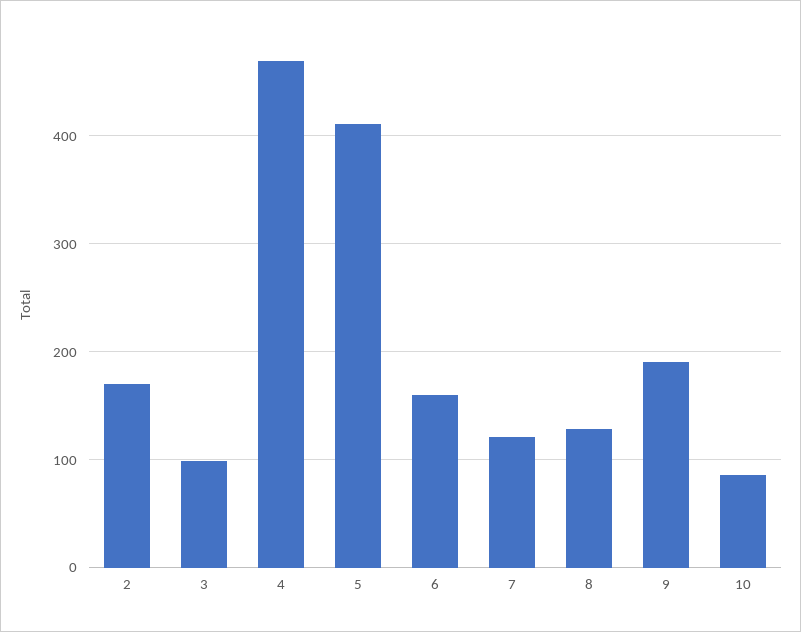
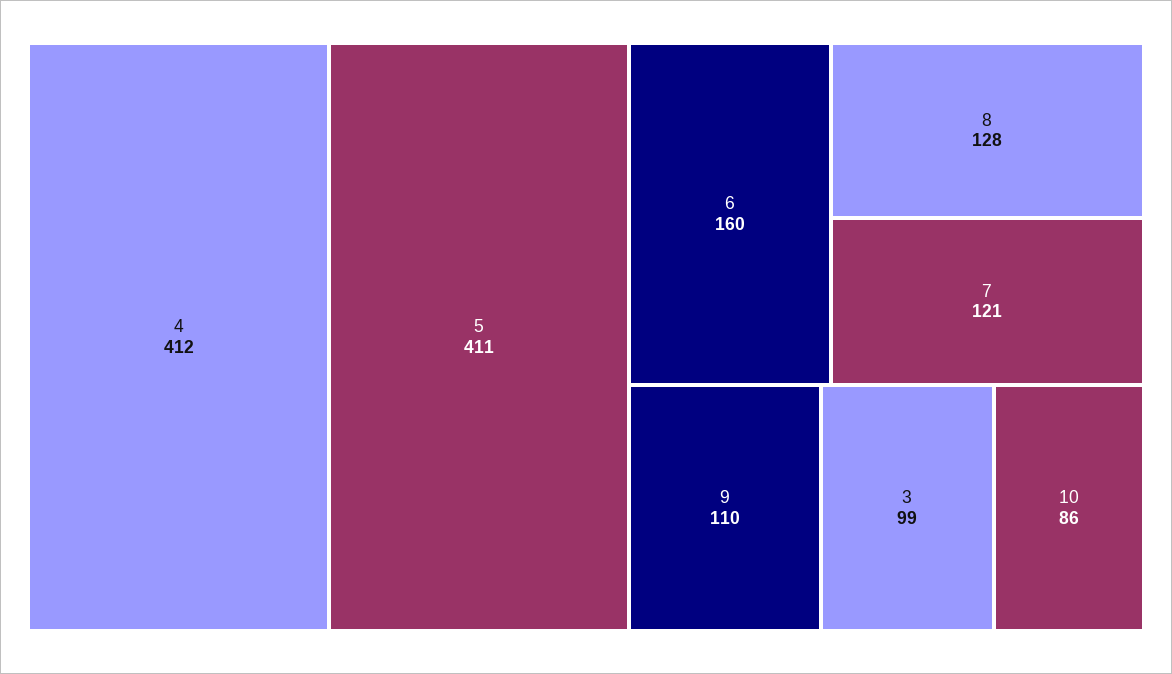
  {
-   "2": 170,
    "3": 99,
-   "4": 470,
+   "4": 412,
    "5": 411,
    "6": 160,
    "7": 121,
    "8": 128,
-   "9": 190,
+   "9": 110,
    "10": 86
  }

